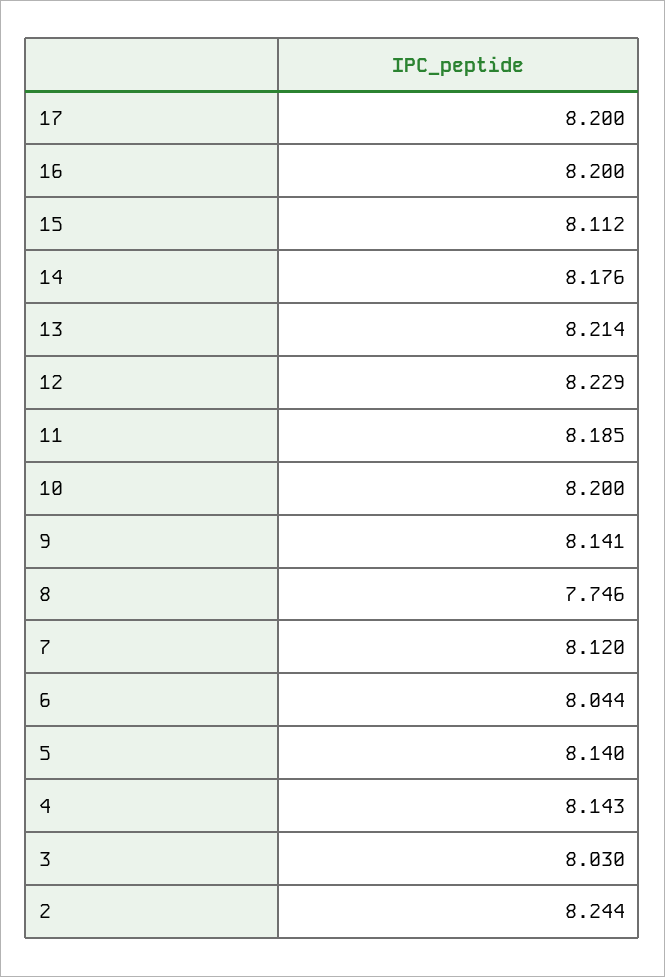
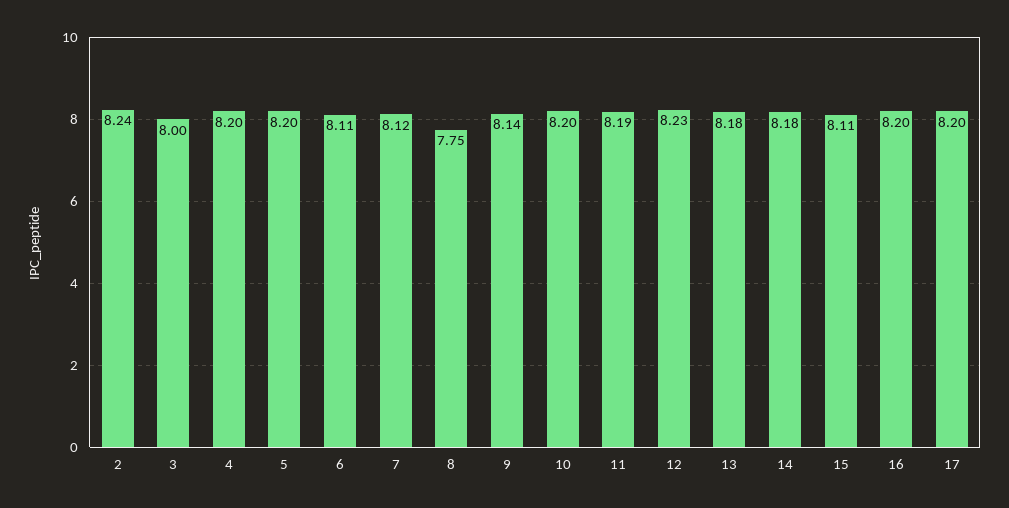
  {
    "17": 8.2,
    "16": 8.2,
    "15": 8.112,
    "14": 8.176,
-   "13": 8.214,
+   "13": 8.18,
    "12": 8.229,
    "11": 8.185,
    "10": 8.2,
    "9": 8.141,
    "8": 7.746,
    "7": 8.12,
-   "6": 8.044,
+   "6": 8.11,
-   "5": 8.14,
+   "5": 8.2,
-   "4": 8.143,
+   "4": 8.2,
-   "3": 8.03,
+   "3": 8,
    "2": 8.244
  }

